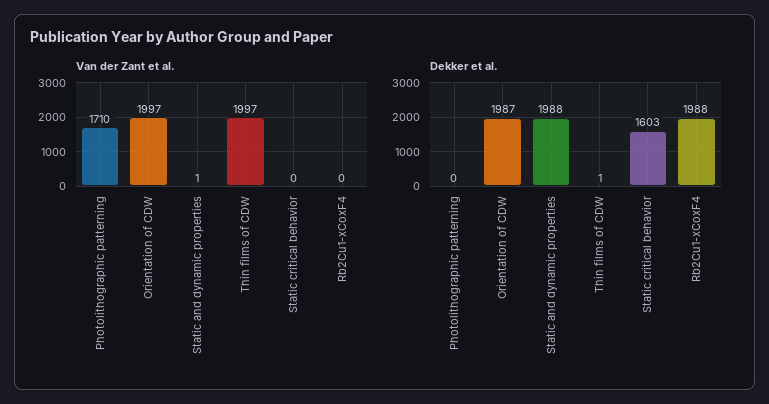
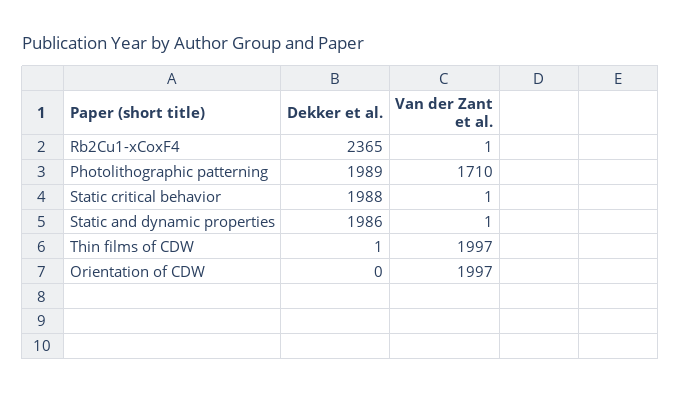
  {
    "Van der Zant et al.": {
      "Photolithographic patterning": 1710,
      "Orientation of CDW": 1997,
      "Static and dynamic properties": 1,
      "Thin films of CDW": 1997,
-     "Static critical behavior": 0,
+     "Static critical behavior": 1,
-     "Rb2Cu1-xCoxF4": 0
+     "Rb2Cu1-xCoxF4": 1
    },
    "Dekker et al.": {
-     "Photolithographic patterning": 0,
+     "Photolithographic patterning": 1989,
-     "Orientation of CDW": 1987,
+     "Orientation of CDW": 0,
-     "Static and dynamic properties": 1988,
+     "Static and dynamic properties": 1986,
      "Thin films of CDW": 1,
-     "Static critical behavior": 1603,
+     "Static critical behavior": 1988,
-     "Rb2Cu1-xCoxF4": 1988
+     "Rb2Cu1-xCoxF4": 2365
    }
  }

